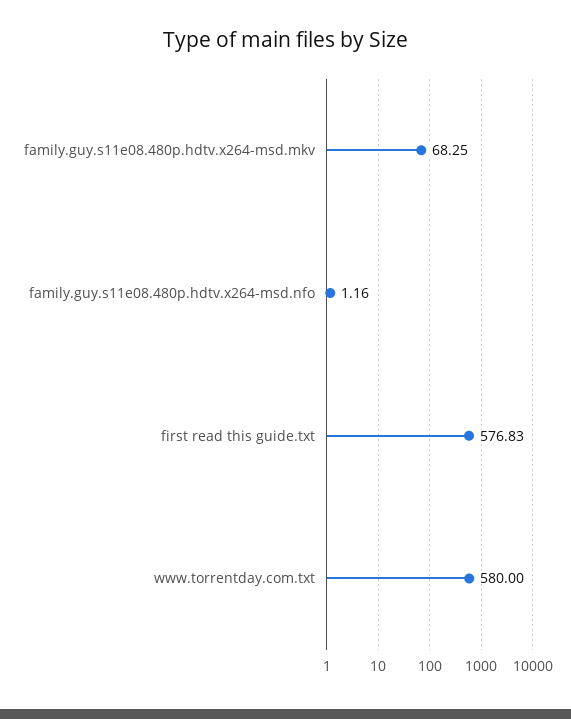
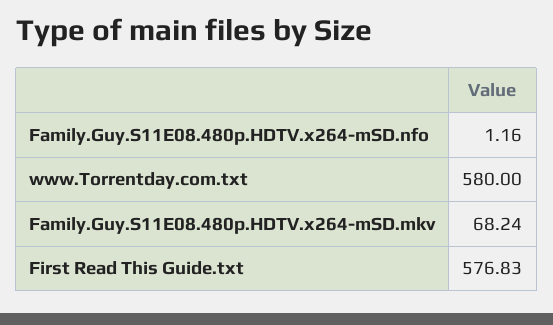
  {
-   "family.guy.s11e08.480p.hdtv.x264-msd.mkv": 68.25,
+   "family.guy.s11e08.480p.hdtv.x264-msd.mkv": 68.24,
    "family.guy.s11e08.480p.hdtv.x264-msd.nfo": 1.16,
    "first read this guide.txt": 576.83,
    "www.torrentday.com.txt": 580
  }

